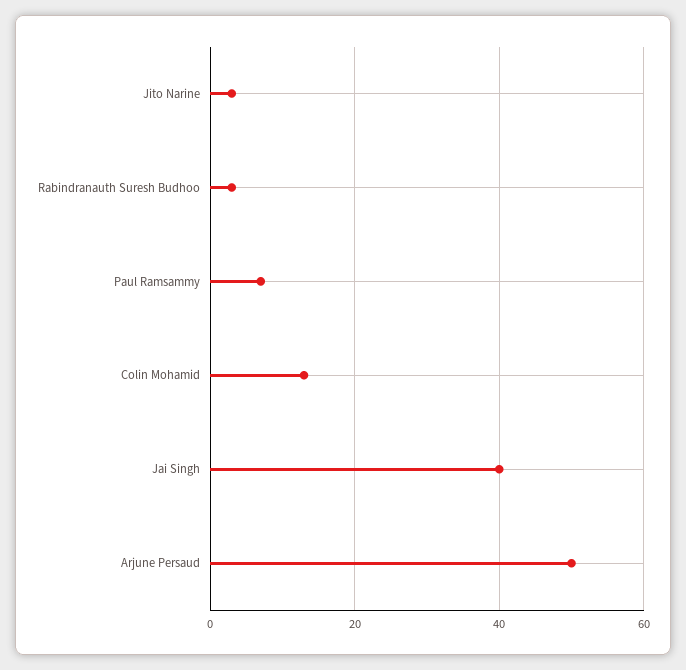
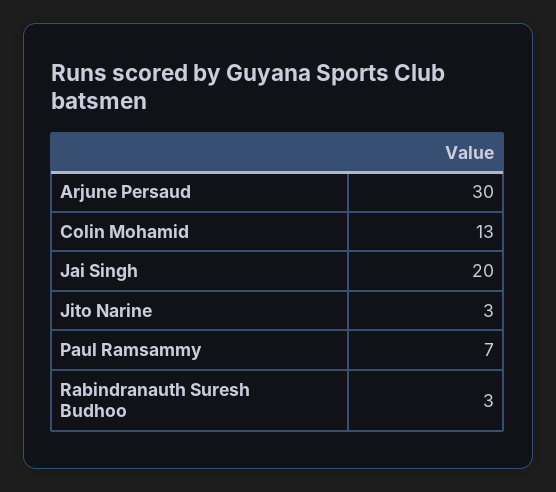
  {
    "Jito Narine": 3,
    "Rabindranauth Suresh Budhoo": 3,
    "Paul Ramsammy": 7,
    "Colin Mohamid": 13,
-   "Jai Singh": 40,
+   "Jai Singh": 20,
-   "Arjune Persaud": 50
+   "Arjune Persaud": 30
  }

